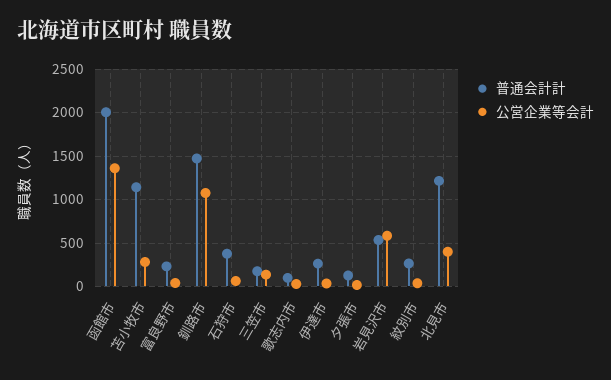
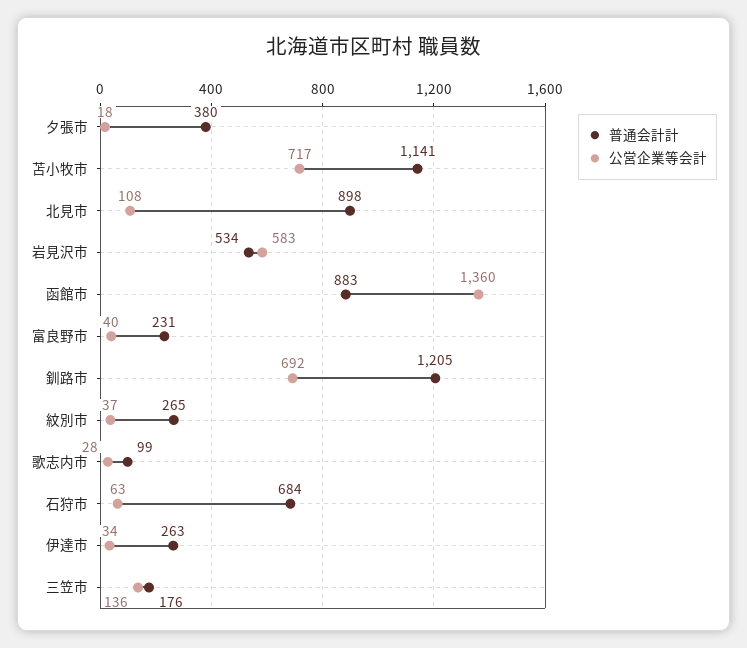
  {
    "普通会計計": {
-     "函館市": 2000,
+     "函館市": 883,
      "苫小牧市": 1141,
      "富良野市": 231,
-     "釧路市": 1500,
+     "釧路市": 1205,
-     "石狩市": 400,
+     "石狩市": 684,
      "三笠市": 176,
      "歌志内市": 99,
      "伊達市": 263,
-     "夕張市": 100,
+     "夕張市": 380,
      "岩見沢市": 534,
      "紋別市": 265,
-     "北見市": 1200
+     "北見市": 898
    },
    "公営企業等会計": {
      "函館市": 1360,
-     "苫小牧市": 300,
+     "苫小牧市": 717,
      "富良野市": 40,
-     "釧路市": 1100,
+     "釧路市": 692,
      "石狩市": 63,
      "三笠市": 136,
      "歌志内市": 28,
      "伊達市": 34,
      "夕張市": 18,
      "岩見沢市": 583,
      "紋別市": 37,
-     "北見市": 400
+     "北見市": 108
    }
  }

